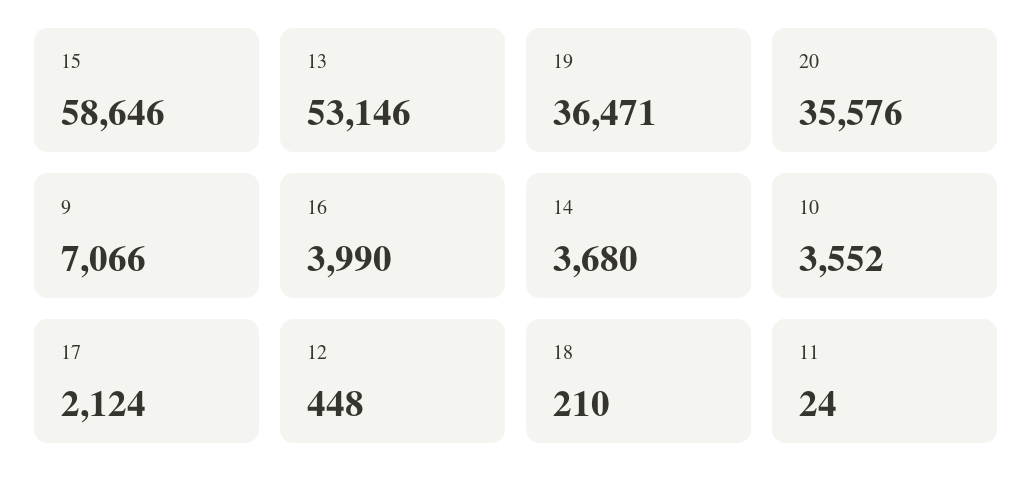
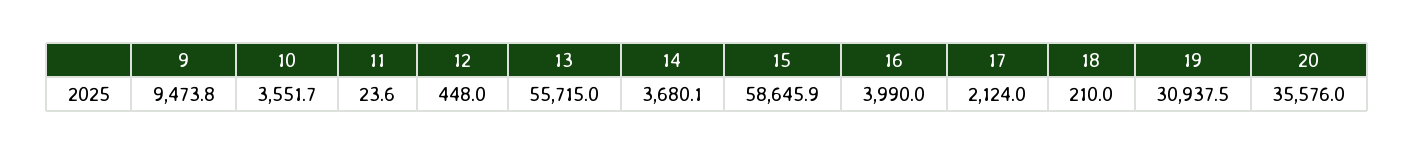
  {
    "15": 58645.9,
-   "13": 53146,
+   "13": 55715,
-   "19": 36471,
+   "19": 30937.5,
    "20": 35576,
-   "9": 7066,
+   "9": 9473.8,
    "16": 3990,
    "14": 3680.1,
    "10": 3551.7,
    "17": 2124,
    "12": 448,
    "18": 210,
    "11": 23.6
  }

